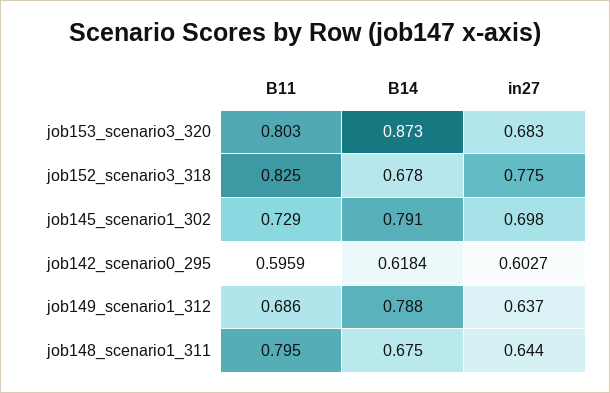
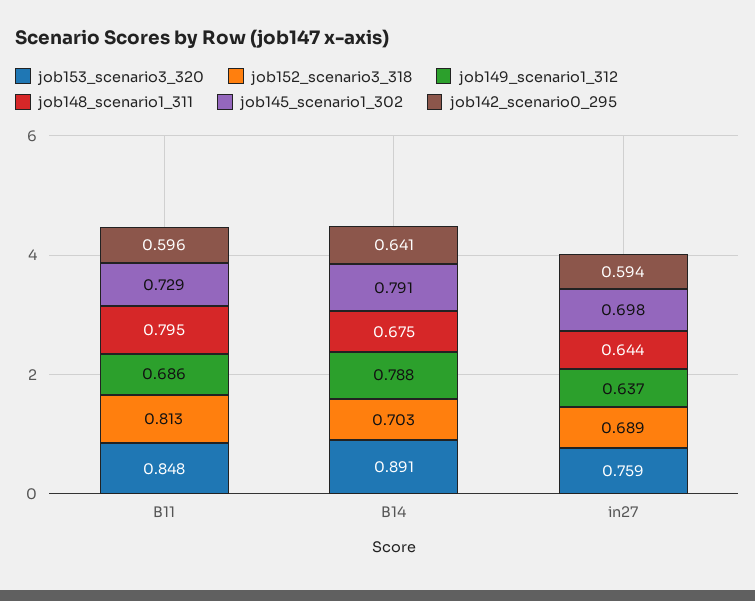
  {
    "job153_scenario3_320": {
-     "B11": 0.803,
+     "B11": 0.848,
-     "B14": 0.873,
+     "B14": 0.891,
-     "in27": 0.683
+     "in27": 0.759
    },
    "job152_scenario3_318": {
-     "B11": 0.825,
+     "B11": 0.813,
-     "B14": 0.678,
+     "B14": 0.703,
-     "in27": 0.775
+     "in27": 0.689
    },
    "job145_scenario1_302": {
      "B11": 0.729,
      "B14": 0.791,
      "in27": 0.698
    },
    "job142_scenario0_295": {
      "B11": 0.5959,
-     "B14": 0.6184,
+     "B14": 0.641,
-     "in27": 0.6027
+     "in27": 0.594
    },
    "job149_scenario1_312": {
      "B11": 0.686,
      "B14": 0.788,
      "in27": 0.637
    },
    "job148_scenario1_311": {
      "B11": 0.795,
      "B14": 0.675,
      "in27": 0.644
    }
  }

